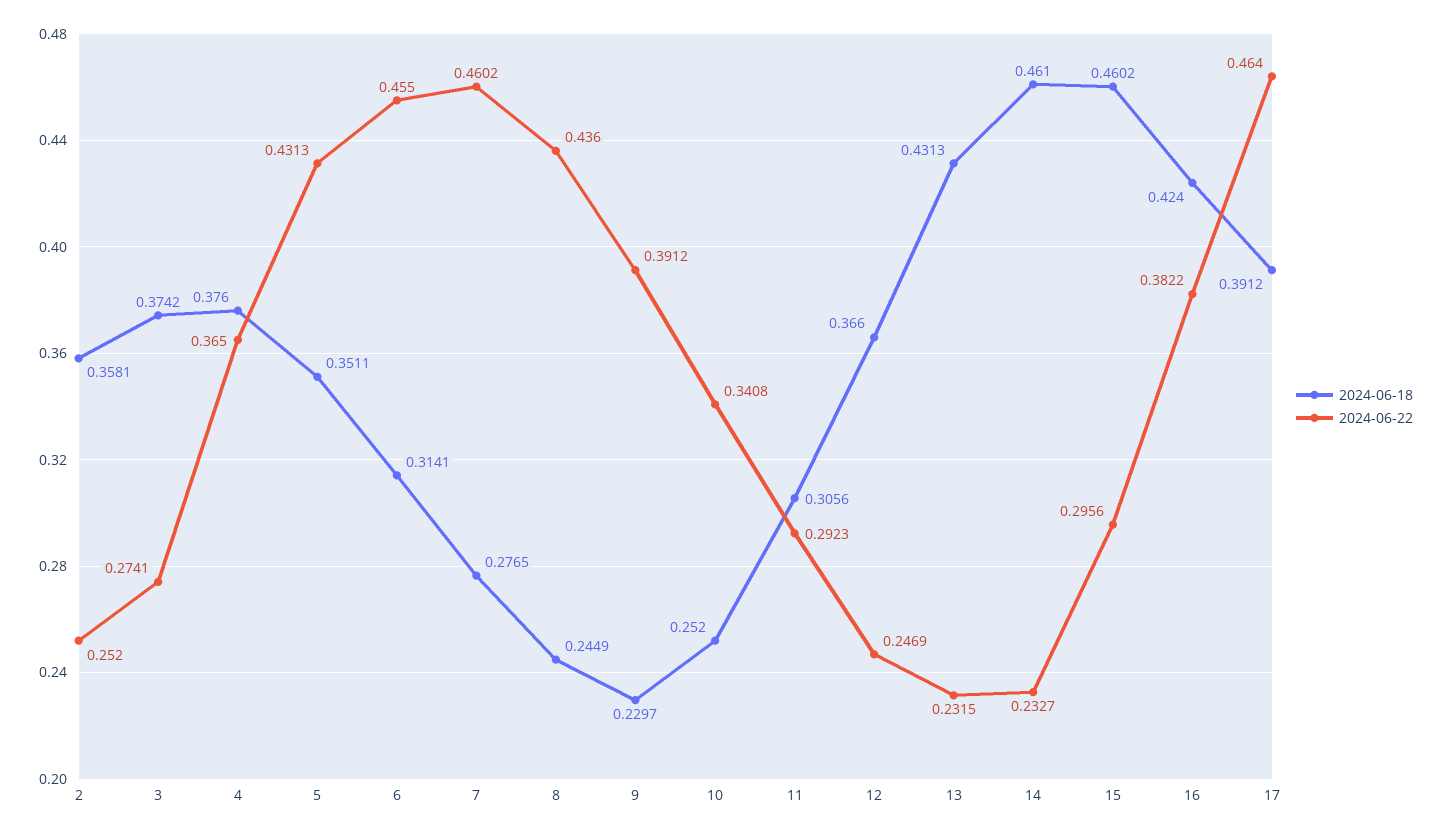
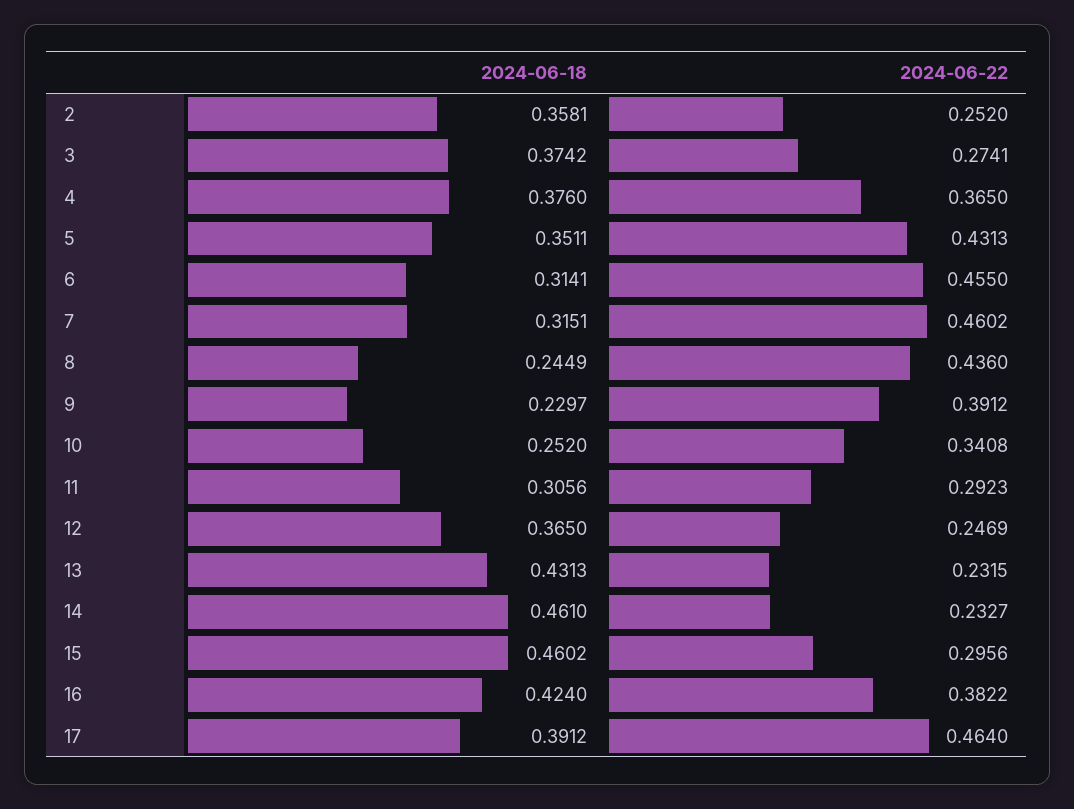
  {
    "2024-06-18": {
      "2": 0.3581,
      "3": 0.3742,
      "4": 0.376,
      "5": 0.3511,
      "6": 0.3141,
-     "7": 0.2765,
+     "7": 0.3151,
      "8": 0.2449,
      "9": 0.2297,
      "10": 0.252,
      "11": 0.3056,
-     "12": 0.366,
+     "12": 0.365,
      "13": 0.4313,
      "14": 0.461,
      "15": 0.4602,
      "16": 0.424,
      "17": 0.3912
    },
    "2024-06-22": {
      "2": 0.252,
      "3": 0.2741,
      "4": 0.365,
      "5": 0.4313,
      "6": 0.455,
      "7": 0.4602,
      "8": 0.436,
      "9": 0.3912,
      "10": 0.3408,
      "11": 0.2923,
      "12": 0.2469,
      "13": 0.2315,
      "14": 0.2327,
      "15": 0.2956,
      "16": 0.3822,
      "17": 0.464
    }
  }

